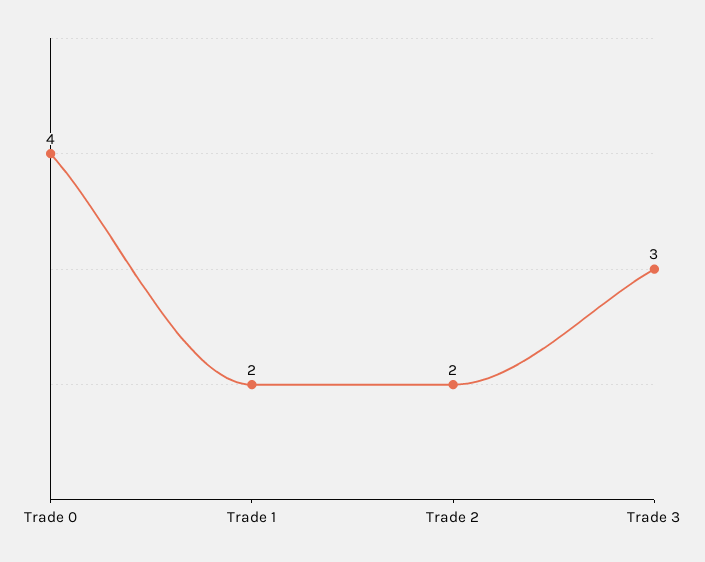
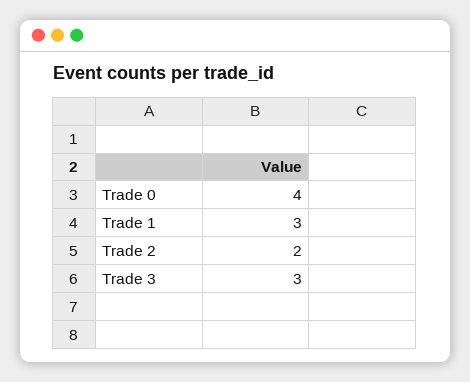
  {
    "Trade 0": 4,
-   "Trade 1": 2,
+   "Trade 1": 3,
    "Trade 2": 2,
    "Trade 3": 3
  }

